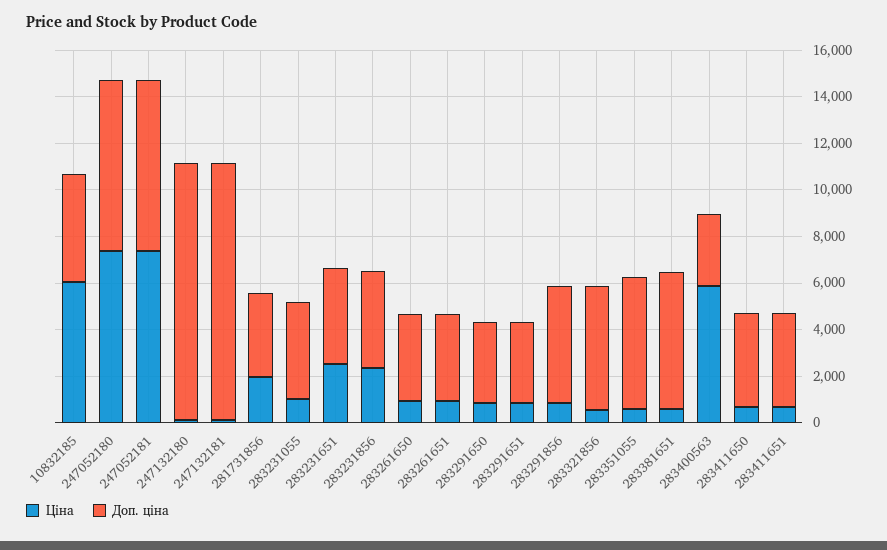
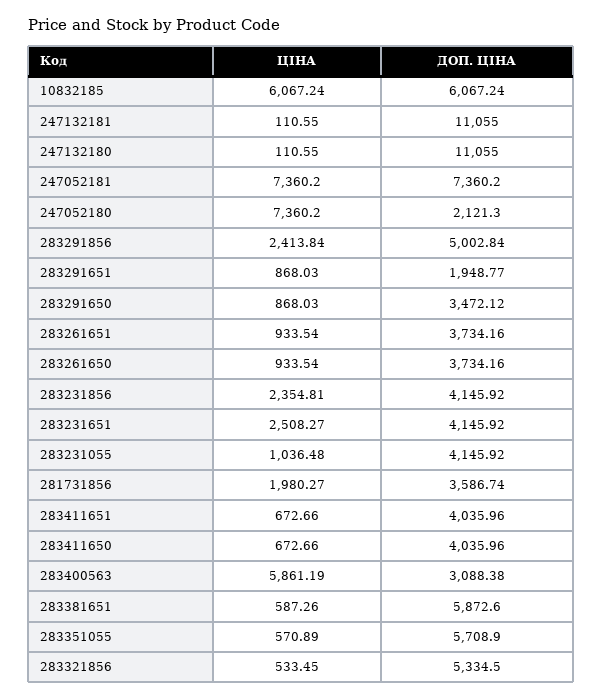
  {
    "Ціна": {
      "10832185": 6067.24,
      "247052180": 7360.2,
      "247052181": 7360.2,
      "247132180": 110.55,
      "247132181": 110.55,
      "281731856": 1980.27,
      "283231055": 1036.48,
      "283231651": 2508.27,
      "283231856": 2354.81,
      "283261650": 933.54,
      "283261651": 933.54,
      "283291650": 868.03,
      "283291651": 868.03,
-     "283291856": 1000,
+     "283291856": 2413.84,
      "283321856": 533.45,
      "283351055": 570.89,
      "283381651": 587.26,
      "283400563": 5861.19,
      "283411650": 672.66,
      "283411651": 672.66
    },
    "Доп. ціна": {
-     "10832185": 4500,
+     "10832185": 6067.24,
-     "247052180": 7500,
+     "247052180": 2121.3,
      "247052181": 7360.2,
      "247132180": 11055,
      "247132181": 11055,
      "281731856": 3586.74,
      "283231055": 4145.92,
      "283231651": 4145.92,
      "283231856": 4145.92,
      "283261650": 3734.16,
      "283261651": 3734.16,
      "283291650": 3472.12,
-     "283291651": 3500,
+     "283291651": 1948.77,
      "283291856": 5002.84,
      "283321856": 5334.5,
      "283351055": 5708.9,
      "283381651": 5872.6,
      "283400563": 3088.38,
      "283411650": 4035.96,
      "283411651": 4035.96
    }
  }

